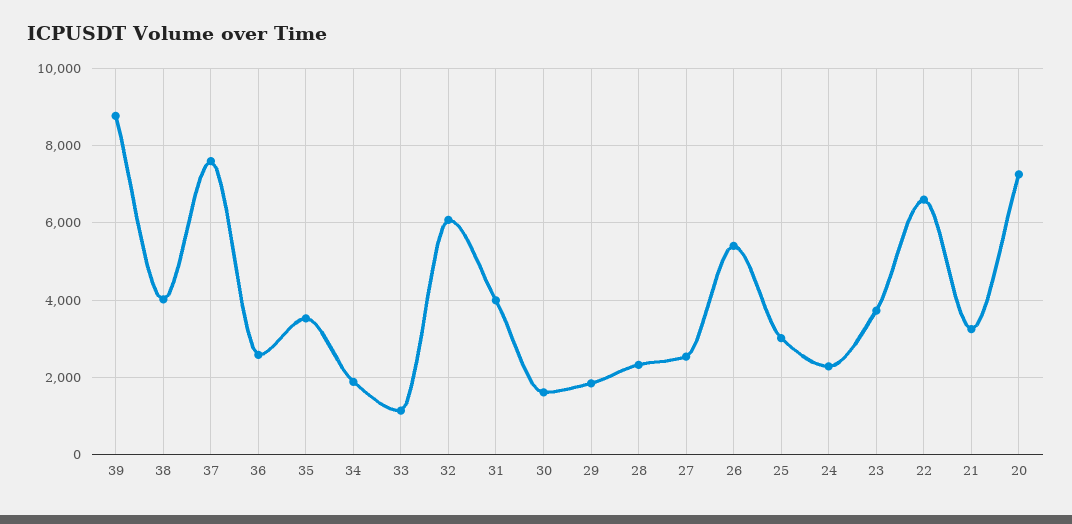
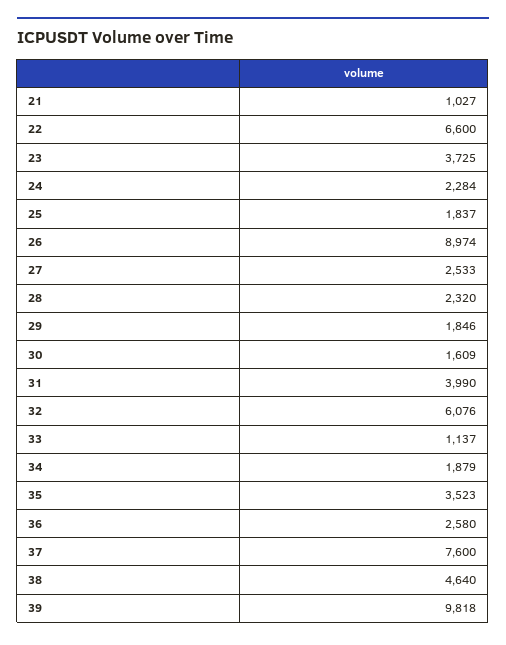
  {
-   "39": 8800,
+   "39": 9818,
-   "38": 4000,
+   "38": 4640,
    "37": 7600,
    "36": 2580,
    "35": 3523,
    "34": 1879,
    "33": 1137,
    "32": 6076,
    "31": 3990,
    "30": 1609,
    "29": 1846,
    "28": 2320,
    "27": 2533,
-   "26": 5400,
+   "26": 8974,
-   "25": 3000,
+   "25": 1837,
    "24": 2284,
    "23": 3725,
    "22": 6600,
-   "21": 3200,
+   "21": 1027
-   "20": 7200
  }

